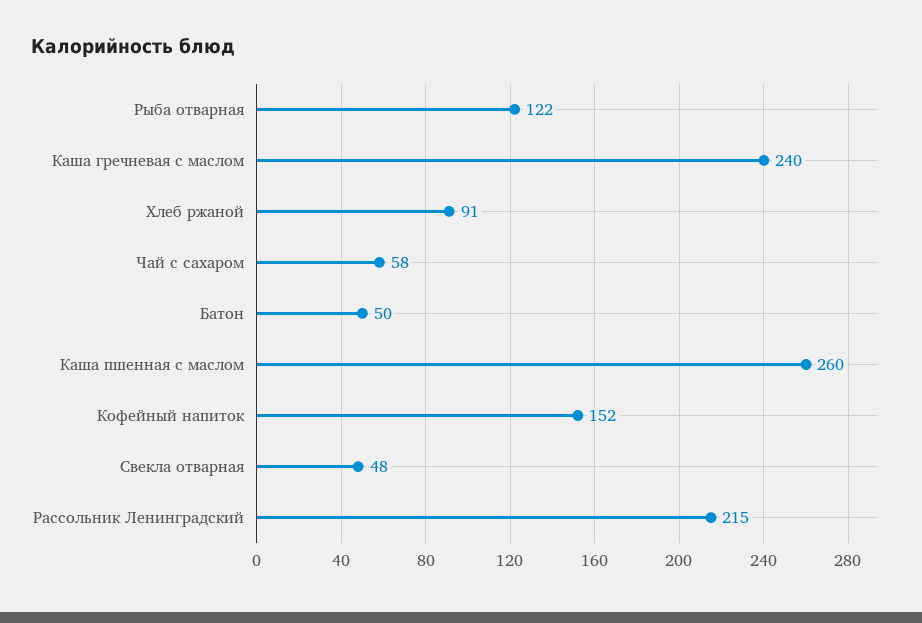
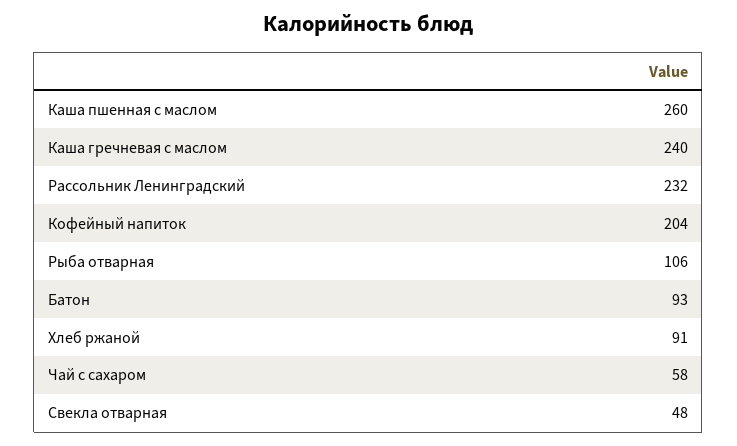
  {
-   "Рыба отварная": 122,
+   "Рыба отварная": 106,
    "Каша гречневая с маслом": 240,
    "Хлеб ржаной": 91,
    "Чай с сахаром": 58,
-   "Батон": 50,
+   "Батон": 93,
    "Каша пшенная с маслом": 260,
-   "Кофейный напиток": 152,
+   "Кофейный напиток": 204,
    "Свекла отварная": 48,
-   "Рассольник Ленинградский": 215
+   "Рассольник Ленинградский": 232
  }

